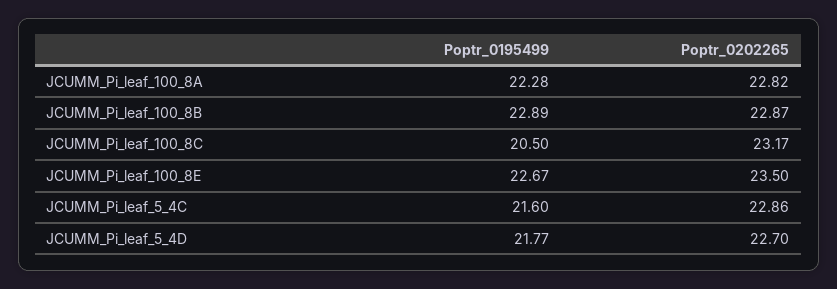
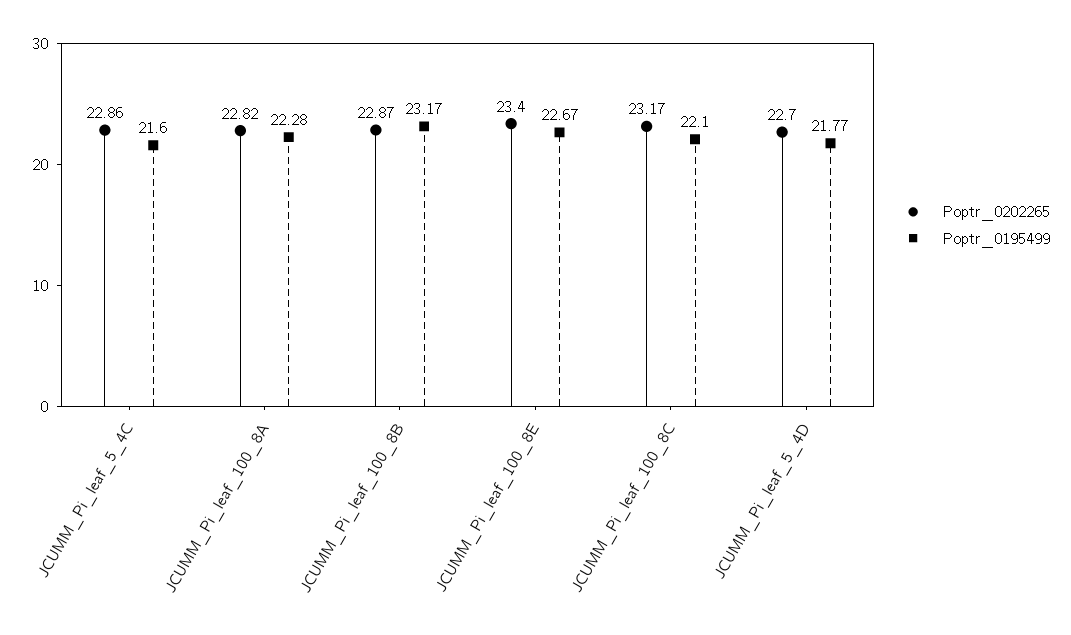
  {
    "Poptr_0195499": {
      "JCUMM_Pi_leaf_100_8A": 22.28,
-     "JCUMM_Pi_leaf_100_8B": 22.89,
+     "JCUMM_Pi_leaf_100_8B": 23.17,
-     "JCUMM_Pi_leaf_100_8C": 20.5,
+     "JCUMM_Pi_leaf_100_8C": 22.1,
      "JCUMM_Pi_leaf_100_8E": 22.67,
      "JCUMM_Pi_leaf_5_4C": 21.6,
      "JCUMM_Pi_leaf_5_4D": 21.77
    },
    "Poptr_0202265": {
      "JCUMM_Pi_leaf_100_8A": 22.82,
      "JCUMM_Pi_leaf_100_8B": 22.87,
      "JCUMM_Pi_leaf_100_8C": 23.17,
-     "JCUMM_Pi_leaf_100_8E": 23.5,
+     "JCUMM_Pi_leaf_100_8E": 23.4,
      "JCUMM_Pi_leaf_5_4C": 22.86,
      "JCUMM_Pi_leaf_5_4D": 22.7
    }
  }

